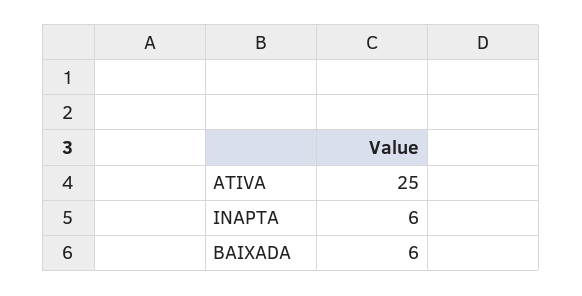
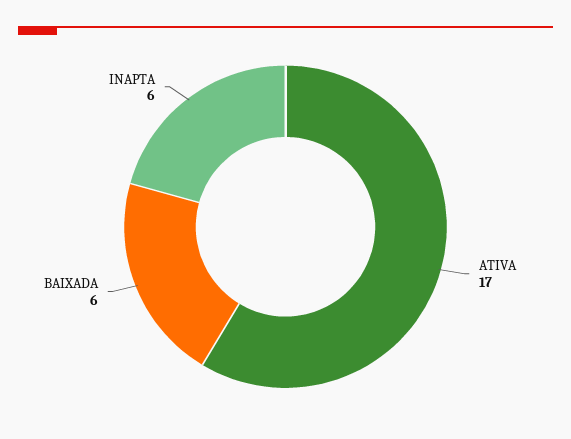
  {
-   "ATIVA": 25,
+   "ATIVA": 17,
    "INAPTA": 6,
    "BAIXADA": 6
  }

